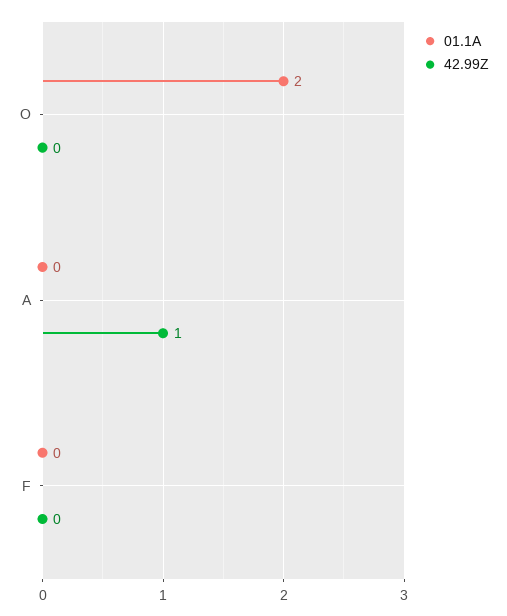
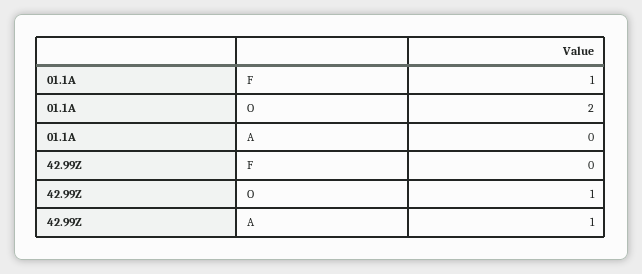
  {
    "01.1A": {
      "O": 2,
      "A": 0,
-     "F": 0
+     "F": 1
    },
    "42.99Z": {
-     "O": 0,
+     "O": 1,
      "A": 1,
      "F": 0
    }
  }

